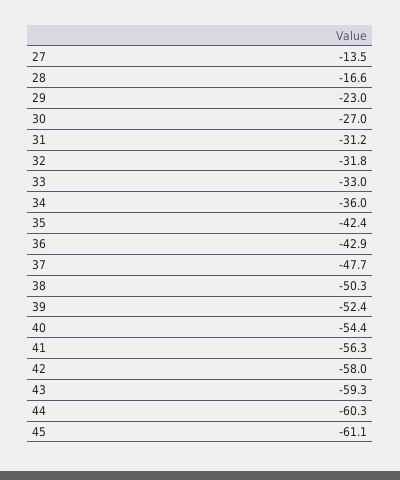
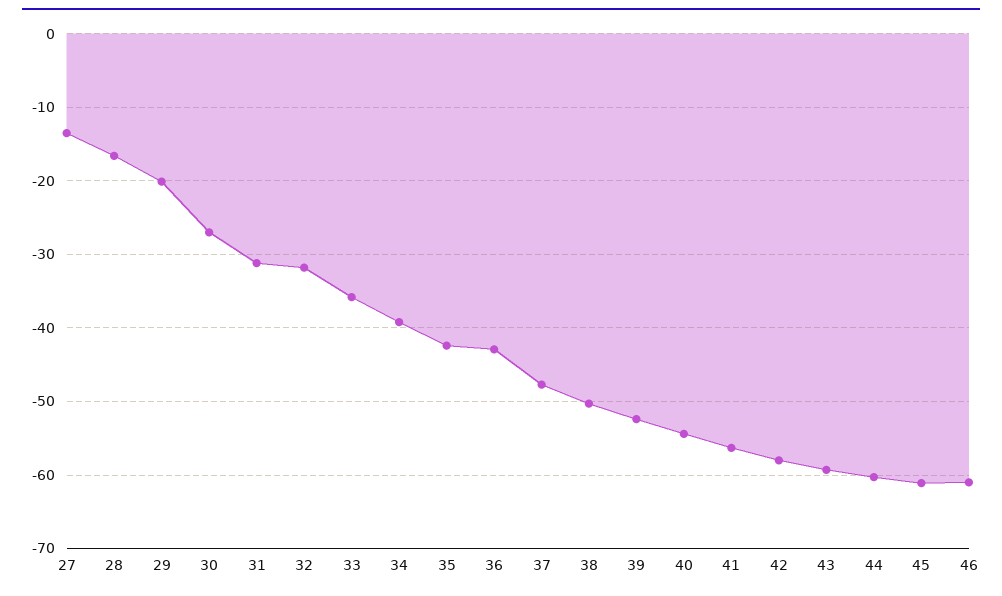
  {
    "27": -13.5,
    "28": -16.6,
-   "29": -23,
+   "29": -20,
    "30": -27,
    "31": -31.2,
    "32": -31.8,
-   "33": -33,
+   "33": -36,
-   "34": -36,
+   "34": -39,
    "35": -42.4,
    "36": -42.9,
    "37": -47.7,
    "38": -50.3,
    "39": -52.4,
    "40": -54.4,
    "41": -56.3,
    "42": -58,
    "43": -59.3,
    "44": -60.3,
-   "45": -61.1
+   "45": -61.1,
+   "46": -61
  }

